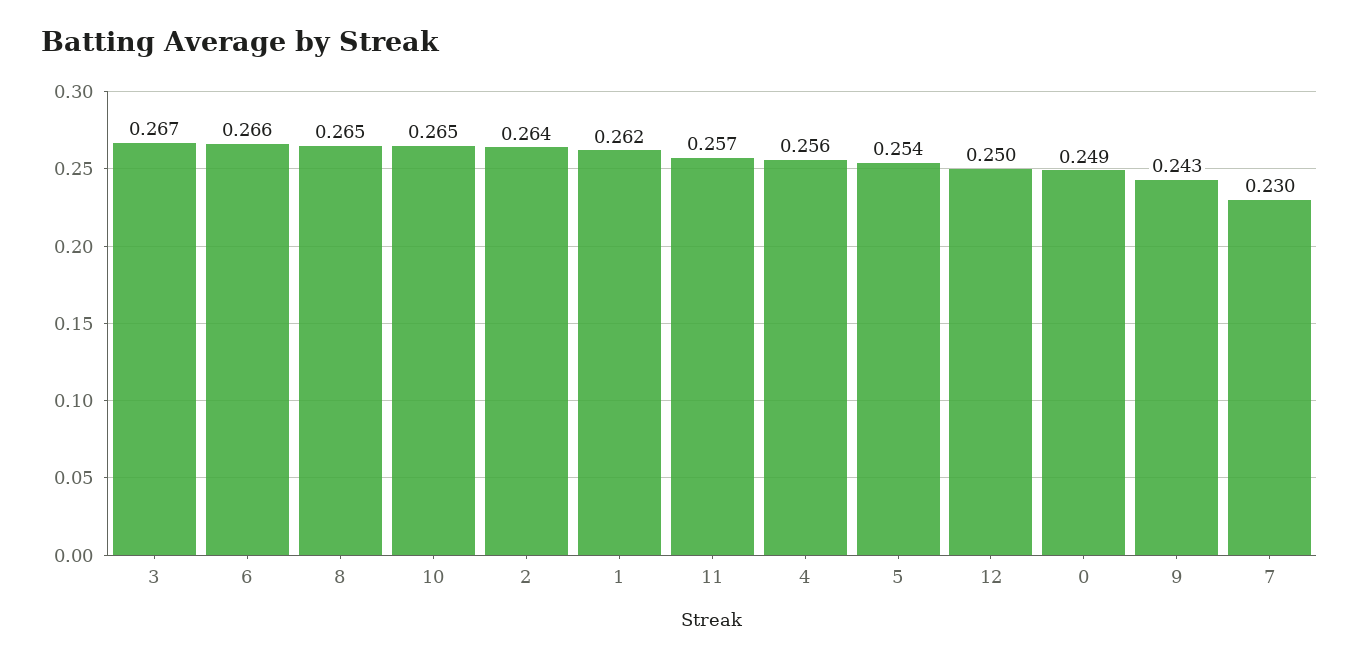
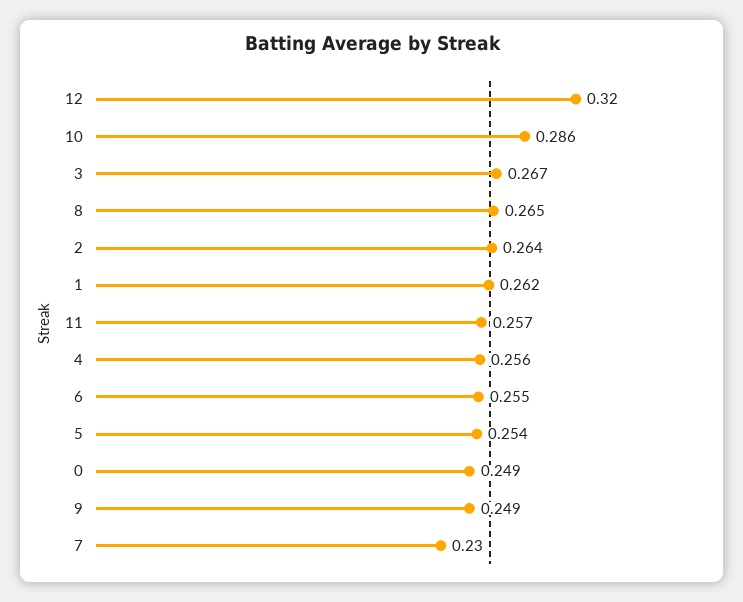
  {
    "3": 0.267,
-   "6": 0.266,
+   "6": 0.255,
    "8": 0.265,
-   "10": 0.265,
+   "10": 0.286,
    "2": 0.264,
    "1": 0.262,
    "11": 0.257,
    "4": 0.256,
    "5": 0.254,
-   "12": 0.25,
+   "12": 0.32,
    "0": 0.249,
-   "9": 0.243,
+   "9": 0.249,
    "7": 0.23
  }

